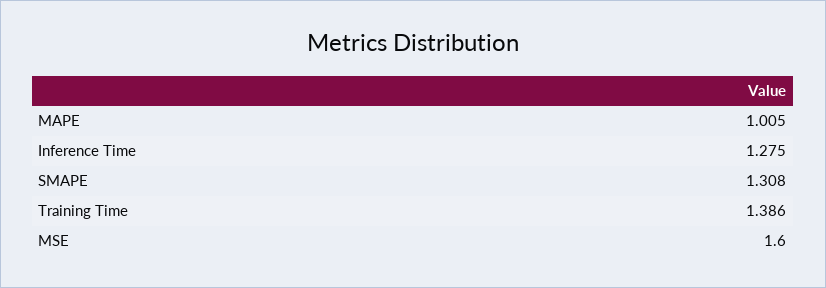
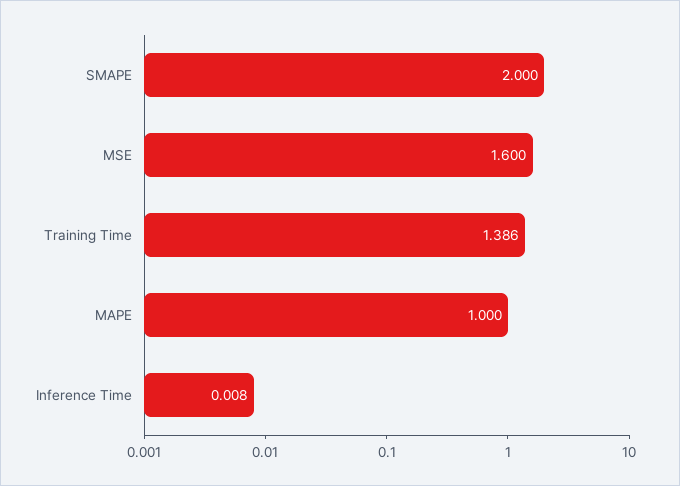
  {
-   "MAPE": 1.005,
+   "MAPE": 1,
-   "Inference Time": 1.275,
+   "Inference Time": 0.008,
-   "SMAPE": 1.308,
+   "SMAPE": 2,
    "Training Time": 1.386,
    "MSE": 1.6
  }

